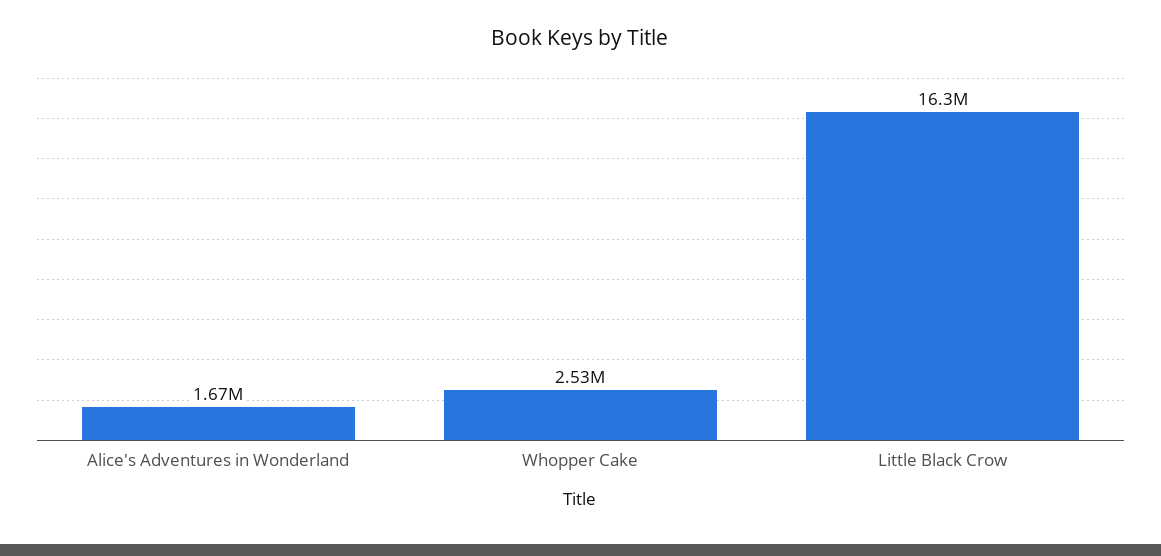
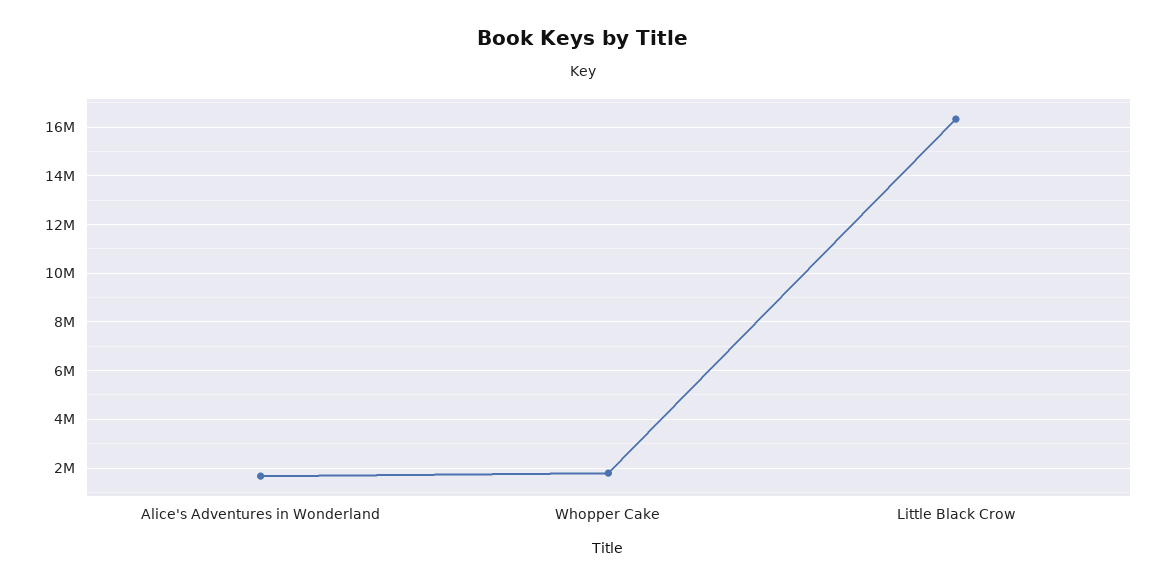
  {
    "Alice's Adventures in Wonderland": 1670000,
-   "Whopper Cake": 2530000,
+   "Whopper Cake": 1750000,
    "Little Black Crow": 16300000
  }

